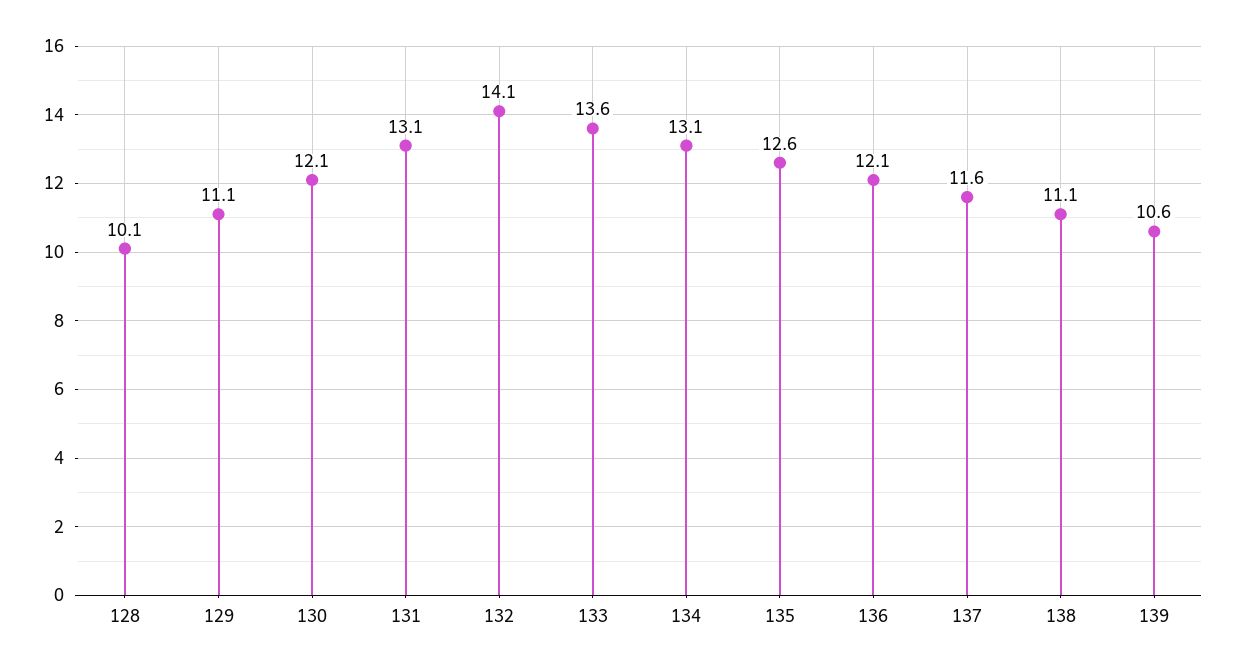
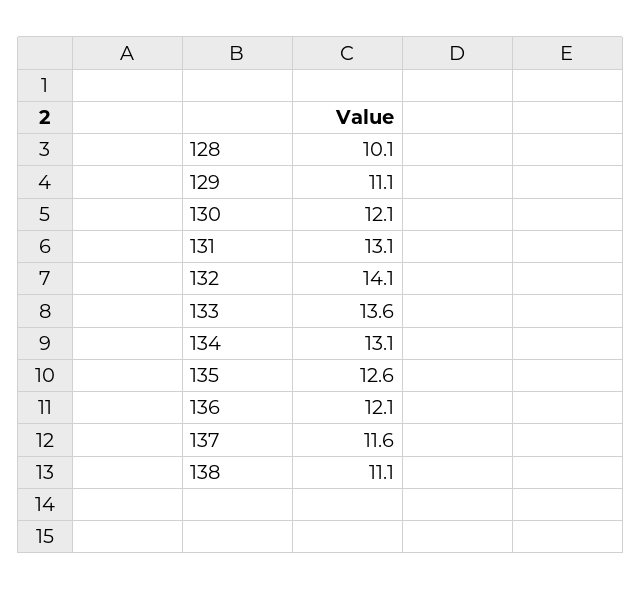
  {
    "128": 10.1,
    "129": 11.1,
    "130": 12.1,
    "131": 13.1,
    "132": 14.1,
    "133": 13.6,
    "134": 13.1,
    "135": 12.6,
    "136": 12.1,
    "137": 11.6,
-   "138": 11.1,
+   "138": 11.1
-   "139": 10.6
  }

